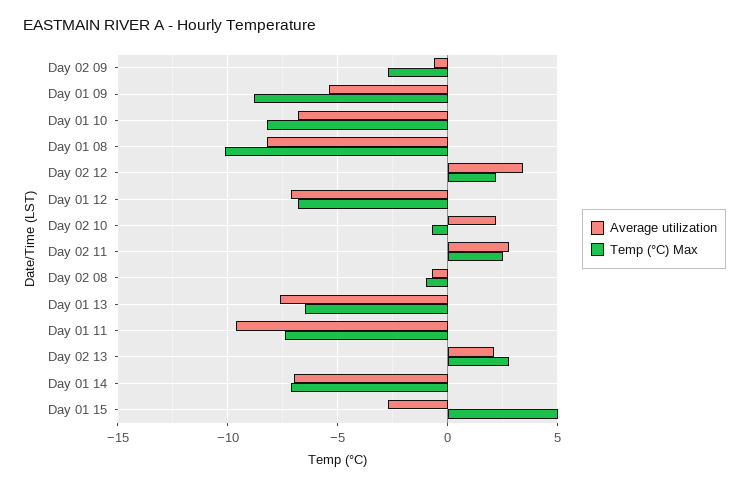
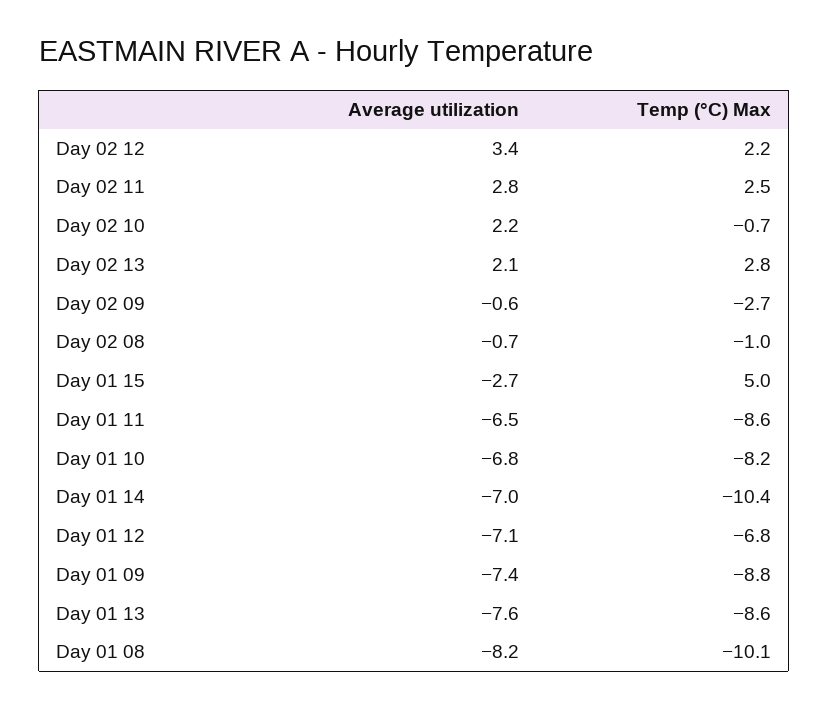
  {
    "Average utilization": {
      "Day 02 09": -0.6,
-     "Day 01 09": -5.5,
+     "Day 01 09": -7.4,
      "Day 01 10": -6.8,
      "Day 01 08": -8.2,
      "Day 02 12": 3.4,
      "Day 01 12": -7.1,
      "Day 02 10": 2.2,
      "Day 02 11": 2.8,
      "Day 02 08": -0.7,
      "Day 01 13": -7.6,
-     "Day 01 11": -9.5,
+     "Day 01 11": -6.5,
      "Day 02 13": 2.1,
      "Day 01 14": -7,
      "Day 01 15": -2.7
    },
    "Temp (°C) Max": {
      "Day 02 09": -2.7,
      "Day 01 09": -8.8,
      "Day 01 10": -8.2,
      "Day 01 08": -10.1,
      "Day 02 12": 2.2,
      "Day 01 12": -6.8,
      "Day 02 10": -0.7,
      "Day 02 11": 2.5,
      "Day 02 08": -1,
-     "Day 01 13": -6.5,
+     "Day 01 13": -8.6,
-     "Day 01 11": -7.5,
+     "Day 01 11": -8.6,
      "Day 02 13": 2.8,
-     "Day 01 14": -7,
+     "Day 01 14": -10.4,
      "Day 01 15": 5
    }
  }

